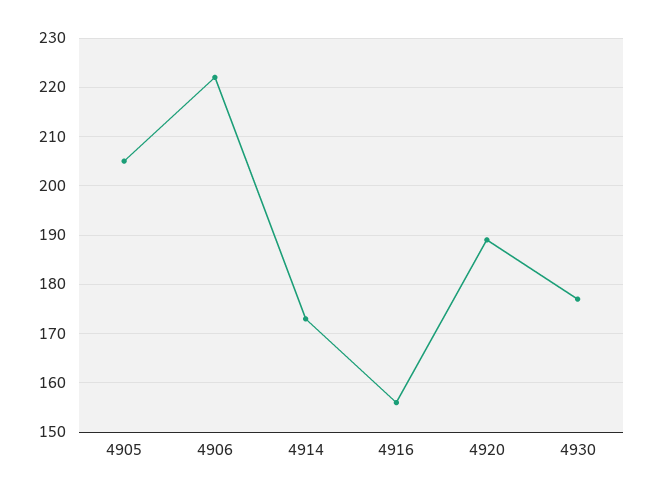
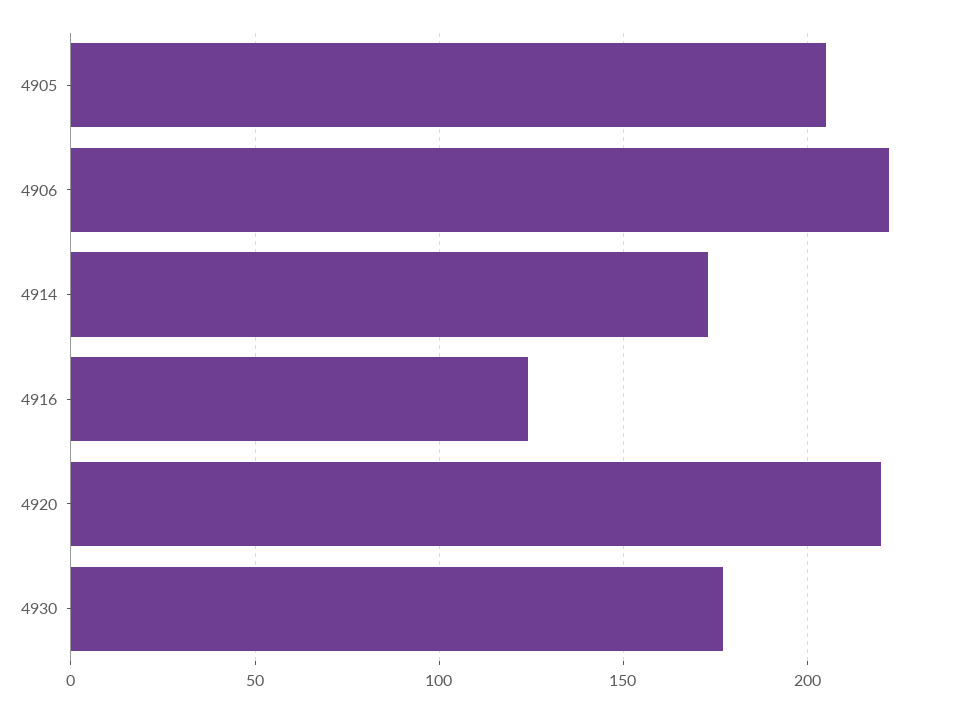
  {
    "4905": 205,
    "4906": 220,
    "4914": 175,
-   "4916": 155,
+   "4916": 125,
-   "4920": 190,
+   "4920": 220,
    "4930": 175
  }

